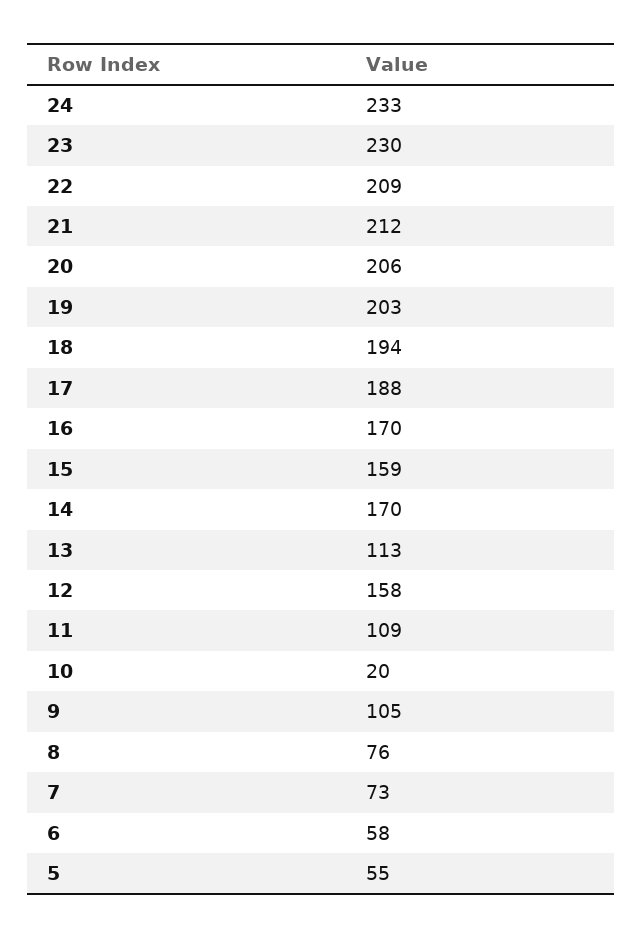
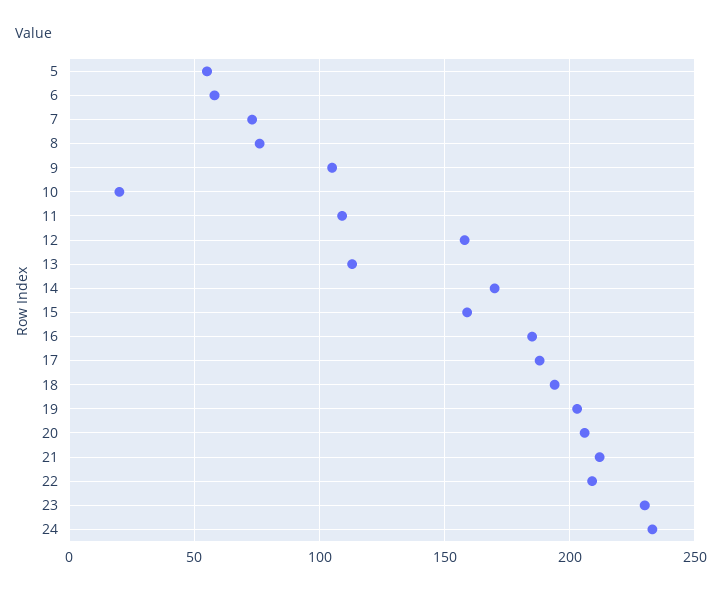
  {
    "24": 233,
    "23": 230,
    "22": 209,
    "21": 212,
    "20": 206,
    "19": 203,
    "18": 194,
    "17": 188,
-   "16": 170,
+   "16": 185,
    "15": 159,
    "14": 170,
    "13": 113,
    "12": 158,
    "11": 109,
    "10": 20,
    "9": 105,
    "8": 76,
    "7": 73,
    "6": 58,
    "5": 55
  }

